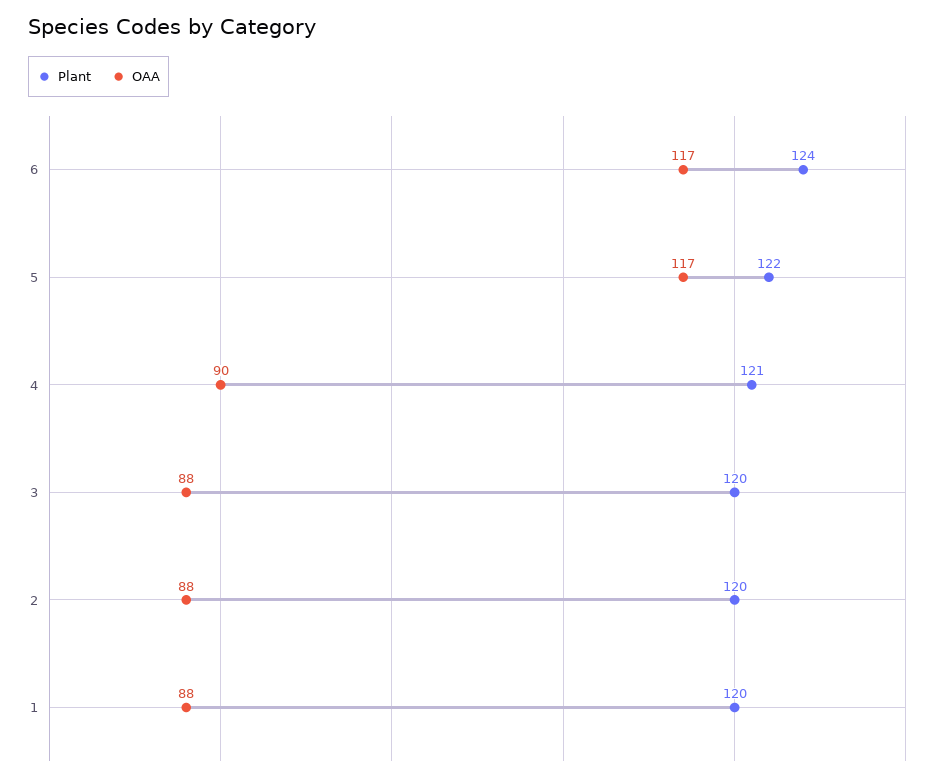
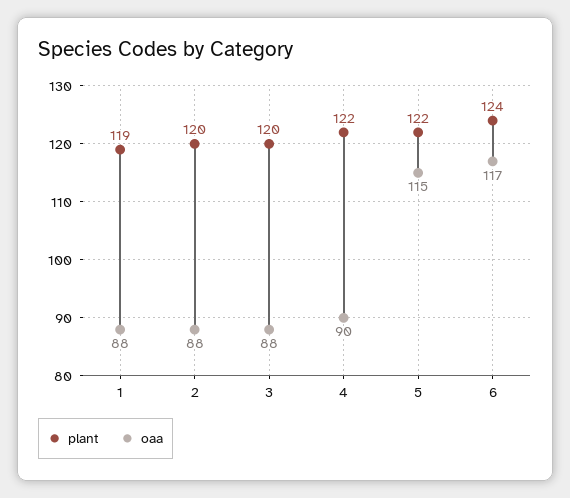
  {
    "Plant": {
      "6": 124,
      "5": 122,
-     "4": 121,
+     "4": 122,
      "3": 120,
      "2": 120,
-     "1": 120
+     "1": 119
    },
    "OAA": {
      "6": 117,
-     "5": 117,
+     "5": 115,
      "4": 90,
      "3": 88,
      "2": 88,
      "1": 88
    }
  }

